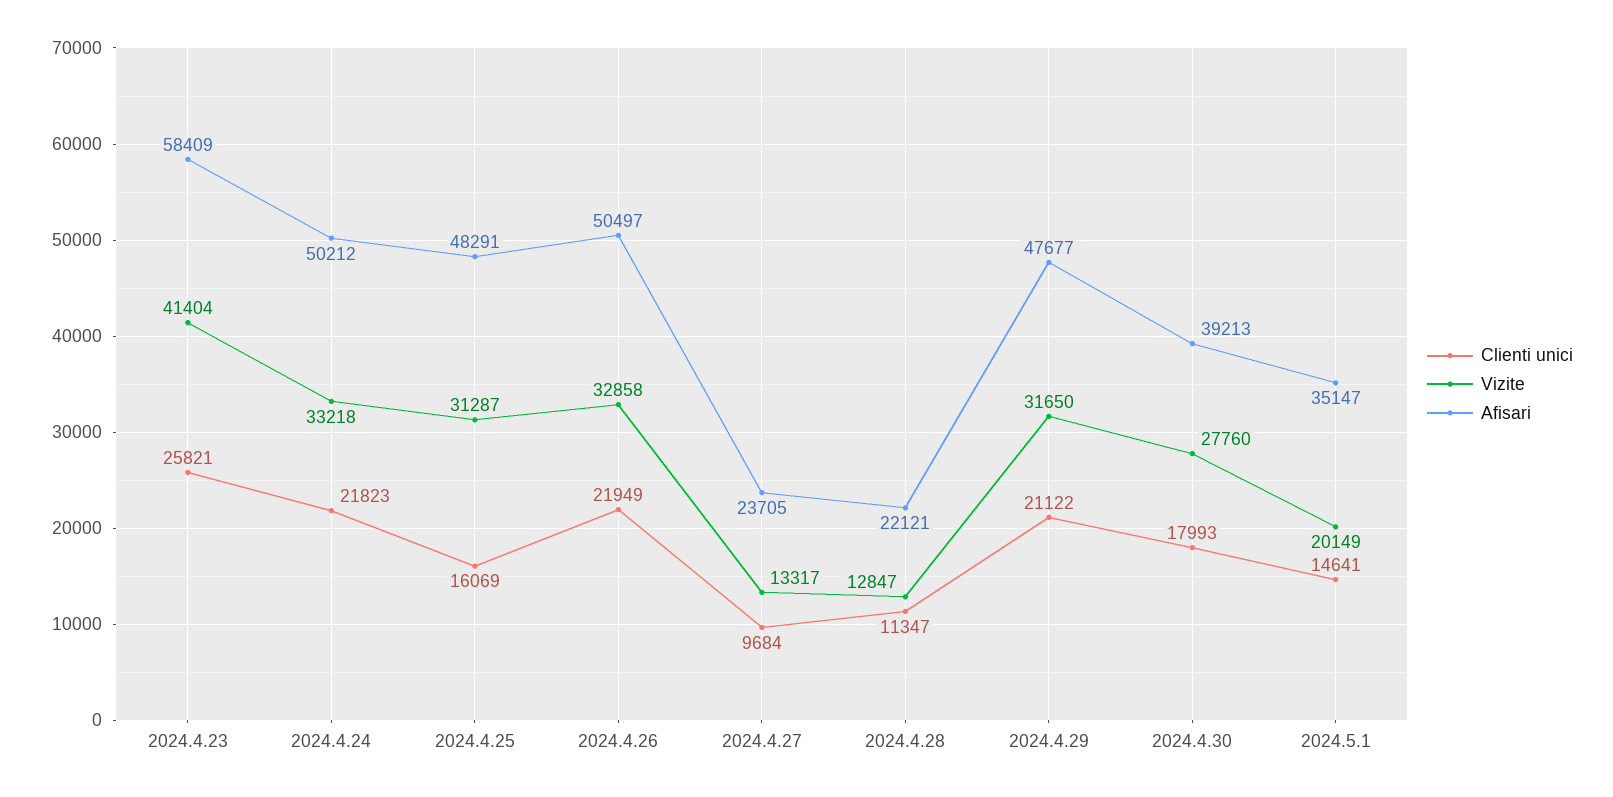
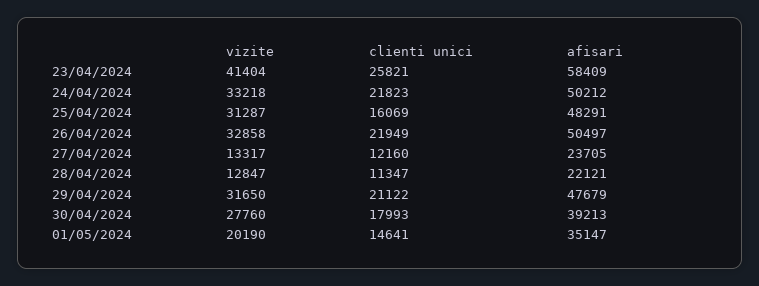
  {
    "Clienti unici": {
      "2024.4.23": 25821,
      "2024.4.24": 21823,
      "2024.4.25": 16069,
      "2024.4.26": 21949,
-     "2024.4.27": 9684,
+     "2024.4.27": 12160,
      "2024.4.28": 11347,
      "2024.4.29": 21122,
      "2024.4.30": 17993,
      "2024.5.1": 14641
    },
    "Vizite": {
      "2024.4.23": 41404,
      "2024.4.24": 33218,
      "2024.4.25": 31287,
      "2024.4.26": 32858,
      "2024.4.27": 13317,
      "2024.4.28": 12847,
      "2024.4.29": 31650,
      "2024.4.30": 27760,
-     "2024.5.1": 20149
+     "2024.5.1": 20190
    },
    "Afisari": {
      "2024.4.23": 58409,
      "2024.4.24": 50212,
      "2024.4.25": 48291,
      "2024.4.26": 50497,
      "2024.4.27": 23705,
      "2024.4.28": 22121,
-     "2024.4.29": 47677,
+     "2024.4.29": 47679,
      "2024.4.30": 39213,
      "2024.5.1": 35147
    }
  }

